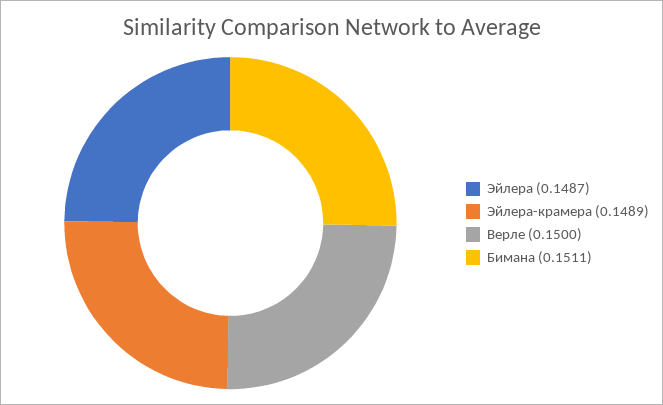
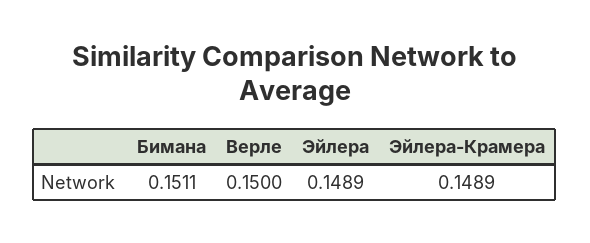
  {
-   "Эйлера": 0.1487,
+   "Эйлера": 0.1489,
    "Эйлера-крамера": 0.1489,
    "Верле": 0.15,
    "Бимана": 0.1511
  }

